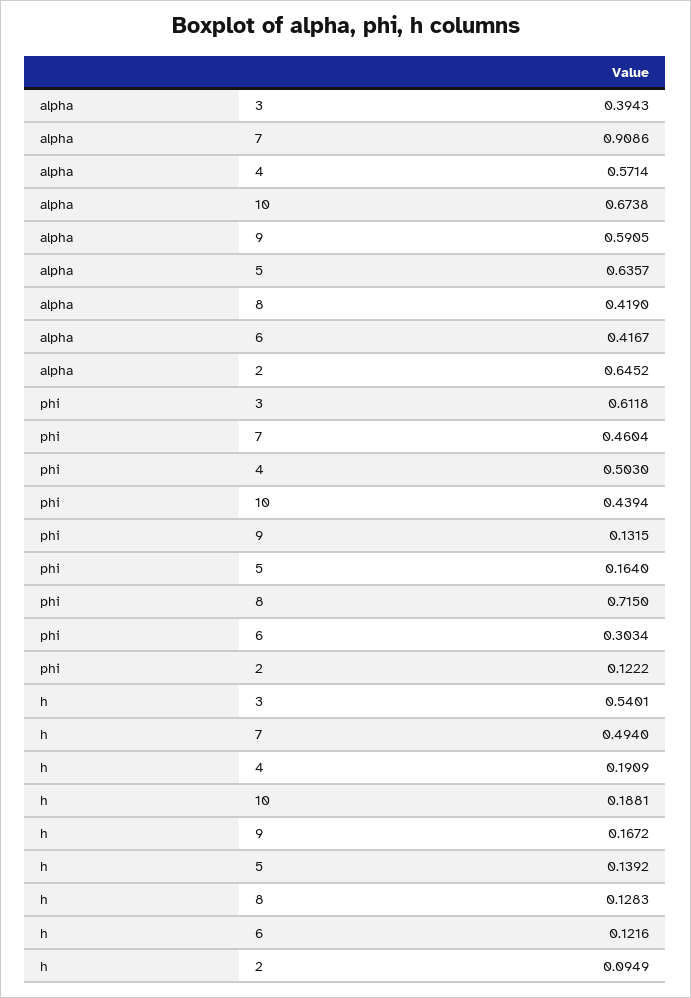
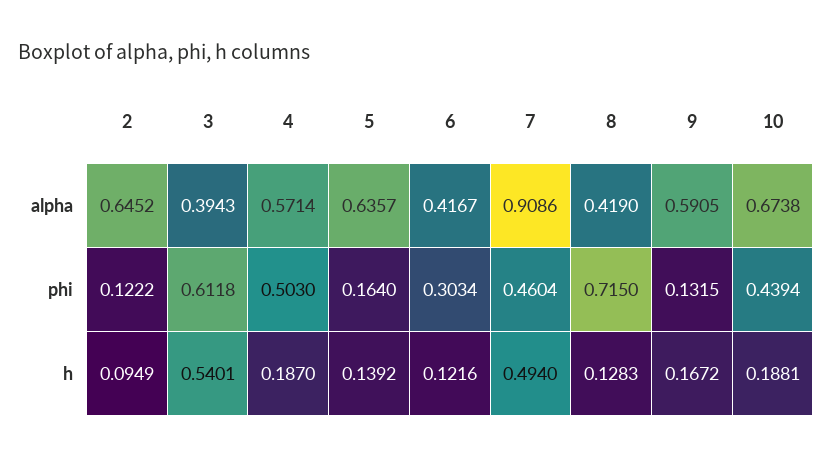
  {
    "alpha": {
      "3": 0.3943,
      "7": 0.9086,
      "4": 0.5714,
      "10": 0.6738,
      "9": 0.5905,
      "5": 0.6357,
      "8": 0.419,
      "6": 0.4167,
      "2": 0.6452
    },
    "phi": {
      "3": 0.6118,
      "7": 0.4604,
      "4": 0.503,
      "10": 0.4394,
      "9": 0.1315,
      "5": 0.164,
      "8": 0.715,
      "6": 0.3034,
      "2": 0.1222
    },
    "h": {
      "3": 0.5401,
      "7": 0.494,
-     "4": 0.1909,
+     "4": 0.187,
      "10": 0.1881,
      "9": 0.1672,
      "5": 0.1392,
      "8": 0.1283,
      "6": 0.1216,
      "2": 0.0949
    }
  }

